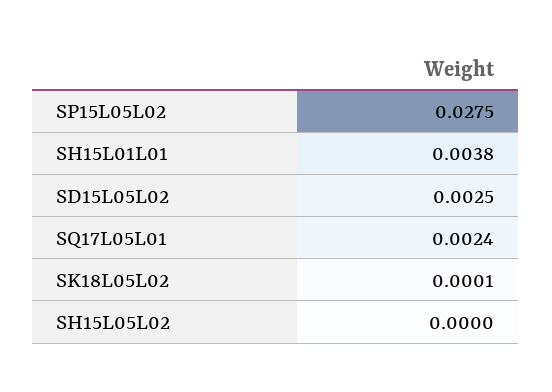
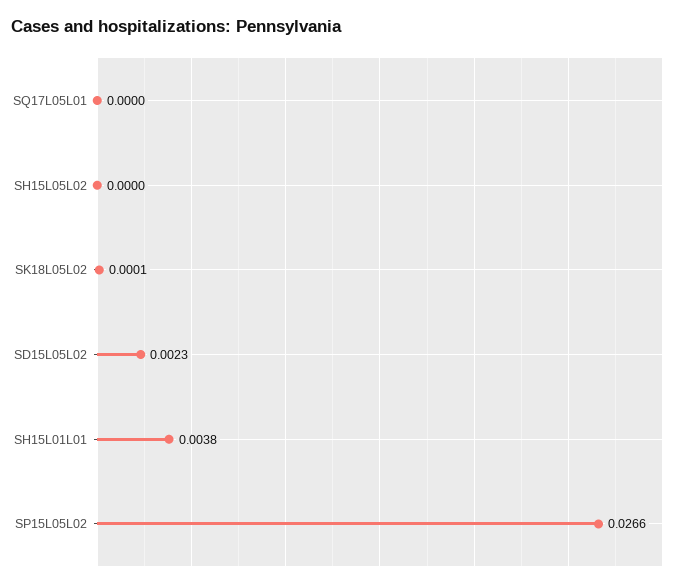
  {
-   "SP15L05L02": 0.0275,
+   "SP15L05L02": 0.0266,
    "SH15L01L01": 0.0038,
-   "SD15L05L02": 0.0025,
+   "SD15L05L02": 0.0023,
-   "SQ17L05L01": 0.0024,
+   "SQ17L05L01": 0,
    "SK18L05L02": 0.0001,
    "SH15L05L02": 0
  }

